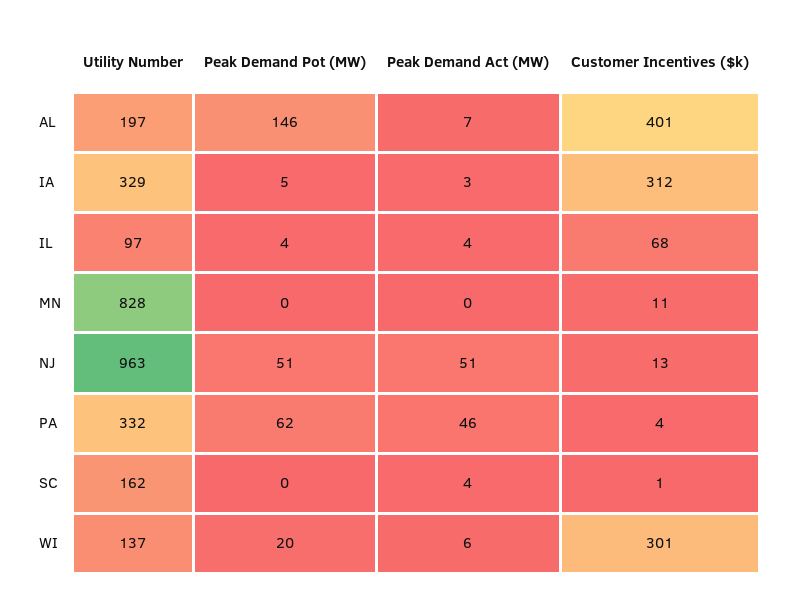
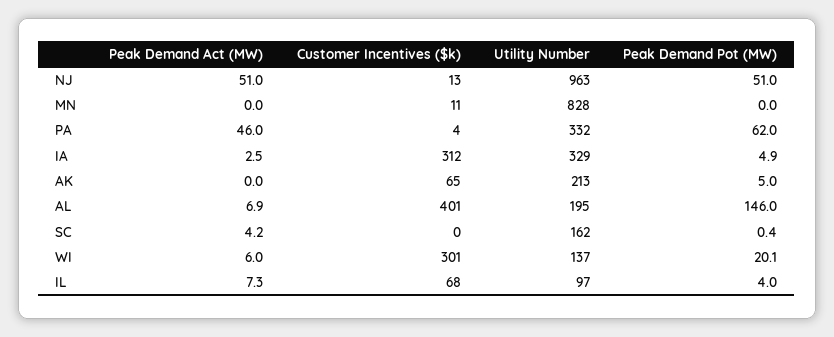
  {
    "Utility Number": {
-     "AL": 197,
+     "AL": 195,
      "IA": 329,
      "IL": 97,
      "MN": 828,
      "NJ": 963,
      "PA": 332,
      "SC": 162,
-     "WI": 137
+     "WI": 137,
+     "AK": 213
    },
    "Peak Demand Pot (MW)": {
      "AL": 146,
      "IA": 4.9,
      "IL": 4,
      "MN": 0,
      "NJ": 51,
      "PA": 62,
      "SC": 0.4,
-     "WI": 20.1
+     "WI": 20.1,
+     "AK": 5
    },
    "Peak Demand Act (MW)": {
      "AL": 6.9,
      "IA": 2.5,
-     "IL": 4,
+     "IL": 7.3,
      "MN": 0,
      "NJ": 51,
      "PA": 46,
      "SC": 4.2,
-     "WI": 6
+     "WI": 6,
+     "AK": 0
    },
    "Customer Incentives ($k)": {
      "AL": 401,
      "IA": 312,
      "IL": 68,
      "MN": 11,
      "NJ": 13,
      "PA": 4,
-     "SC": 1,
+     "SC": 0,
-     "WI": 301
+     "WI": 301,
+     "AK": 65
    }
  }

